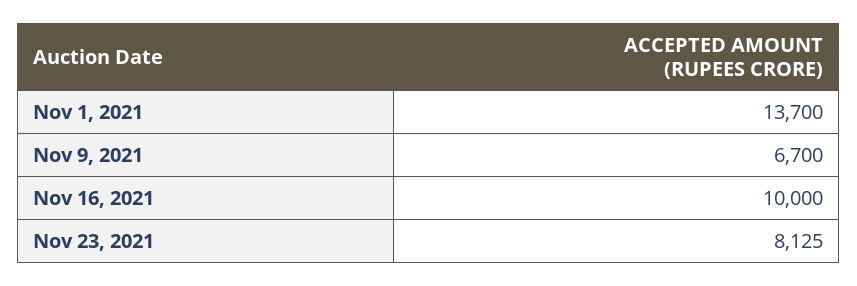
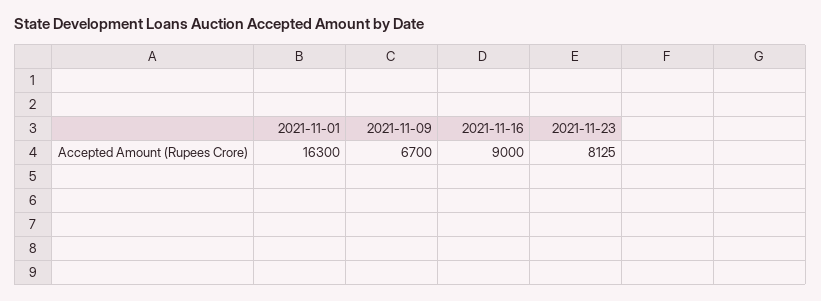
  {
-   "Nov 1, 2021": 13700,
+   "Nov 1, 2021": 16300,
    "Nov 9, 2021": 6700,
-   "Nov 16, 2021": 10000,
+   "Nov 16, 2021": 9000,
    "Nov 23, 2021": 8125
  }

